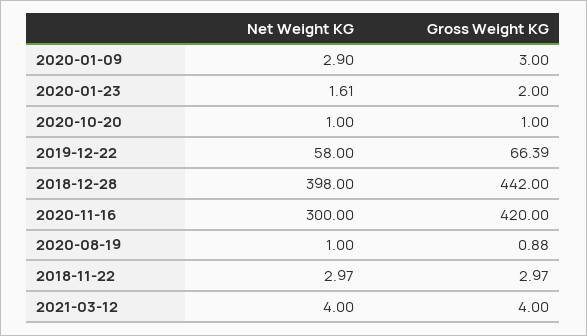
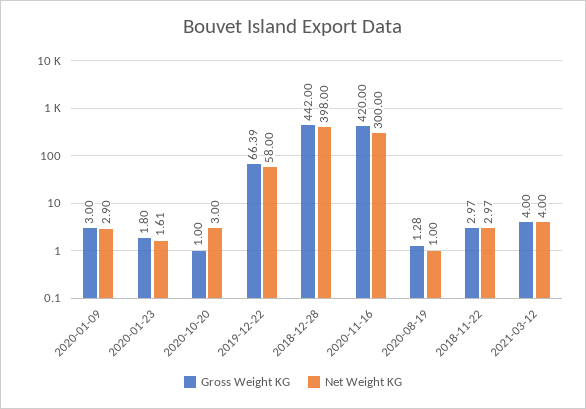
  {
    "Net Weight KG": {
      "2020-01-09": 2.9,
      "2020-01-23": 1.61,
-     "2020-10-20": 1,
+     "2020-10-20": 3,
      "2019-12-22": 58,
      "2018-12-28": 398,
      "2020-11-16": 300,
      "2020-08-19": 1,
      "2018-11-22": 2.97,
      "2021-03-12": 4
    },
    "Gross Weight KG": {
      "2020-01-09": 3,
-     "2020-01-23": 2,
+     "2020-01-23": 1.8,
      "2020-10-20": 1,
      "2019-12-22": 66.39,
      "2018-12-28": 442,
      "2020-11-16": 420,
-     "2020-08-19": 0.88,
+     "2020-08-19": 1.28,
      "2018-11-22": 2.97,
      "2021-03-12": 4
    }
  }

